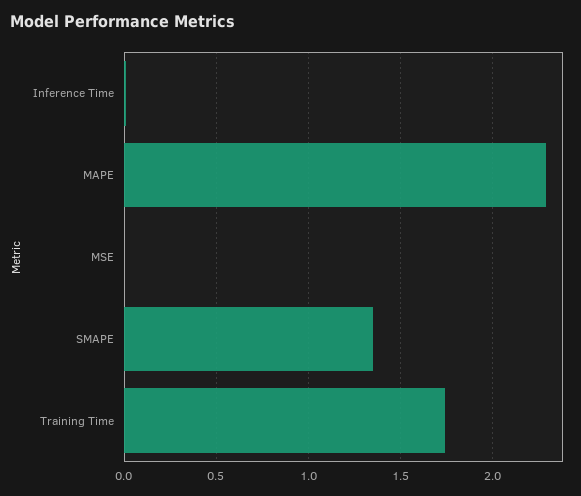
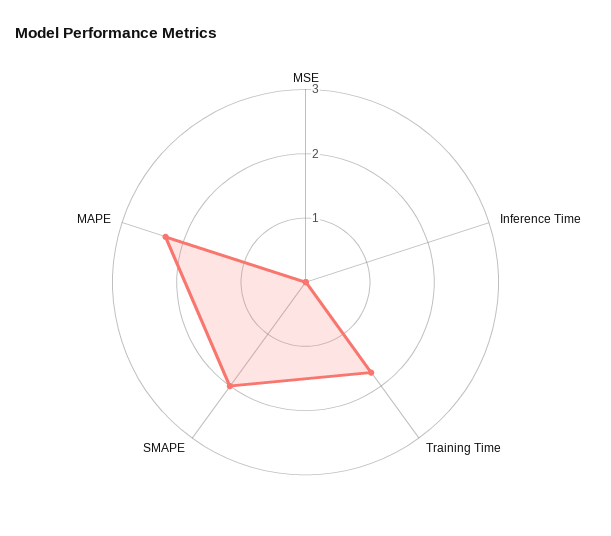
  {
    "Inference Time": 0,
    "MAPE": 2.3,
    "MSE": 0,
-   "SMAPE": 1.35,
+   "SMAPE": 2,
    "Training Time": 1.75
  }

